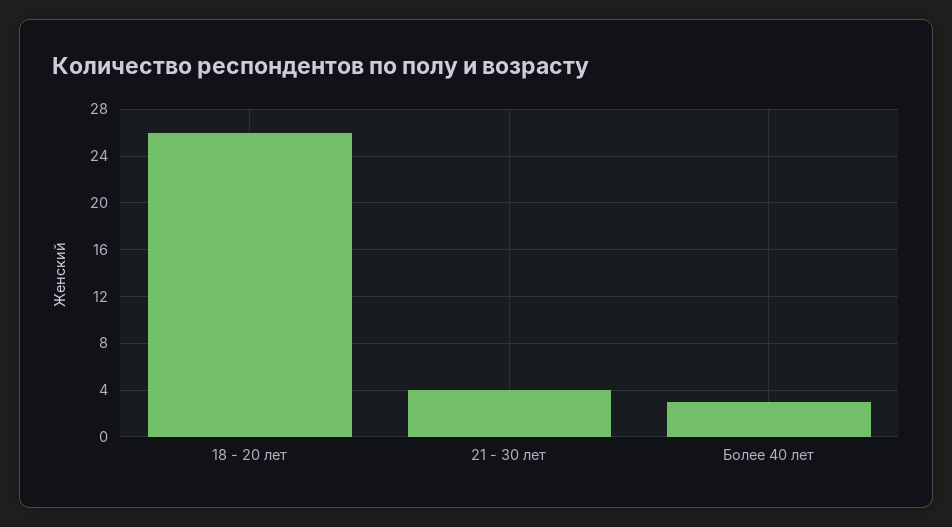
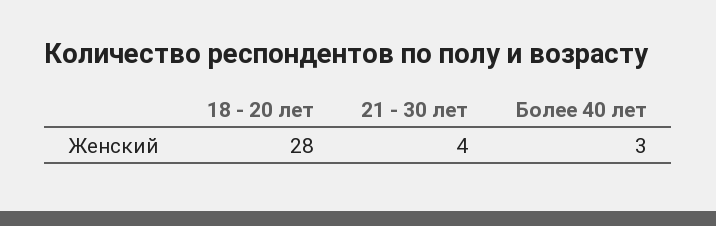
  {
-   "18 - 20 лет": 26,
+   "18 - 20 лет": 28,
    "21 - 30 лет": 4,
    "Более 40 лет": 3
  }

